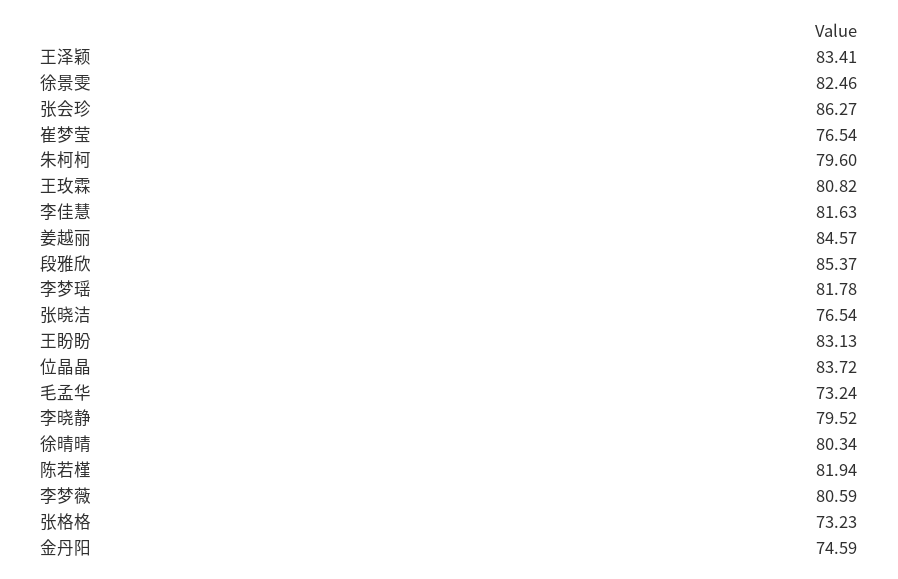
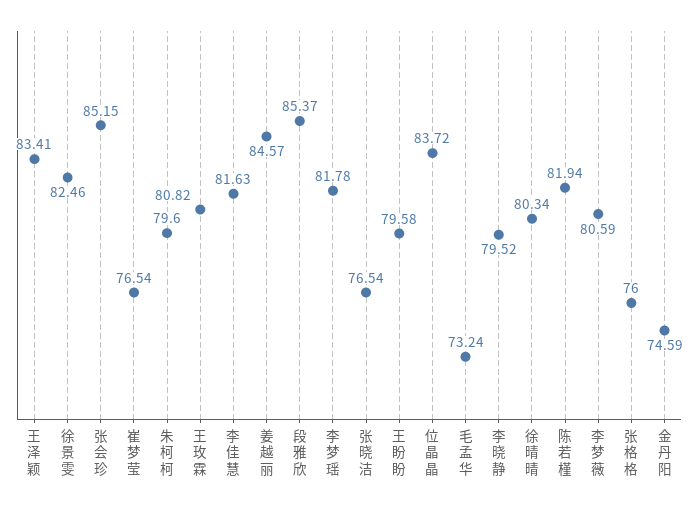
  {
    "王泽颖": 83.41,
    "徐景雯": 82.46,
-   "张会珍": 86.27,
+   "张会珍": 85.15,
    "崔梦莹": 76.54,
    "朱柯柯": 79.6,
    "王玫霖": 80.82,
    "李佳慧": 81.63,
    "姜越丽": 84.57,
    "段雅欣": 85.37,
    "李梦瑶": 81.78,
    "张晓洁": 76.54,
-   "王盼盼": 83.13,
+   "王盼盼": 79.58,
    "位晶晶": 83.72,
    "毛孟华": 73.24,
    "李晓静": 79.52,
    "徐晴晴": 80.34,
    "陈若槿": 81.94,
    "李梦薇": 80.59,
-   "张格格": 73.23,
+   "张格格": 76,
    "金丹阳": 74.59
  }

